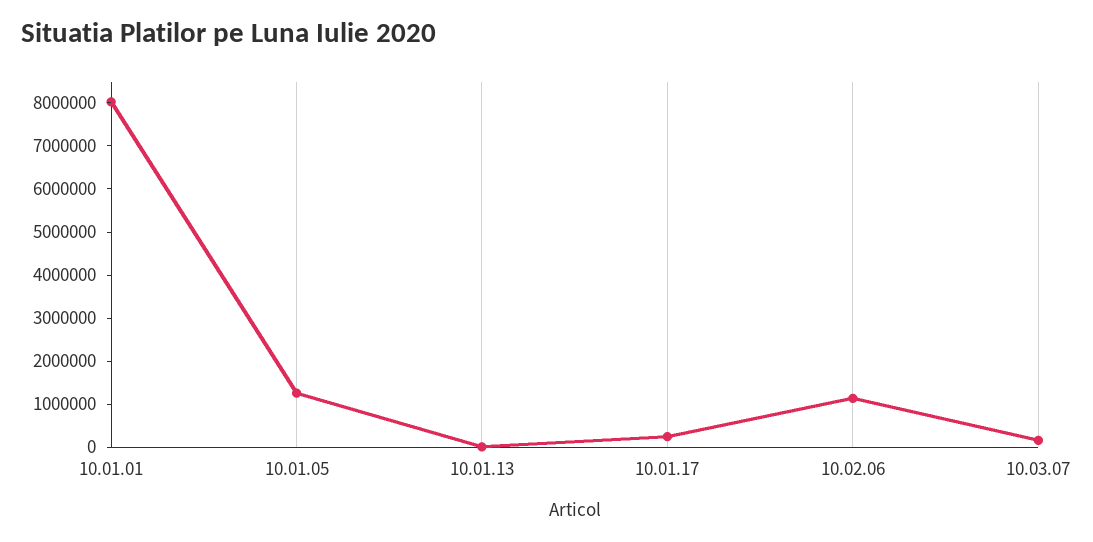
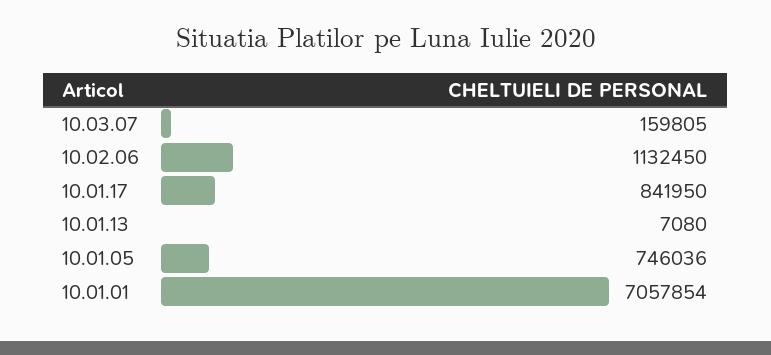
  {
-   "10.01.01": 8000000,
+   "10.01.01": 7057854,
-   "10.01.05": 1200000,
+   "10.01.05": 746036,
    "10.01.13": 7080,
-   "10.01.17": 200000,
+   "10.01.17": 841950,
    "10.02.06": 1132450,
    "10.03.07": 159805
  }

